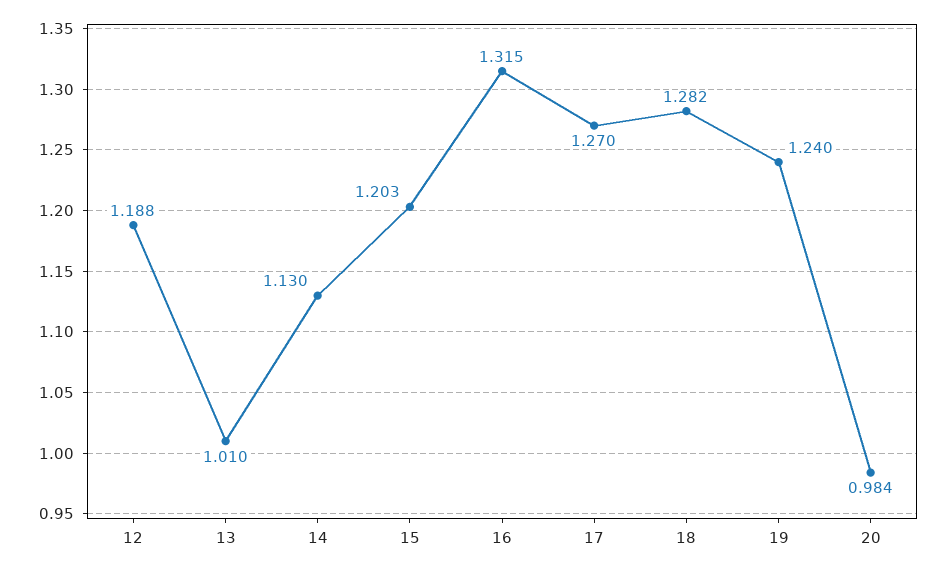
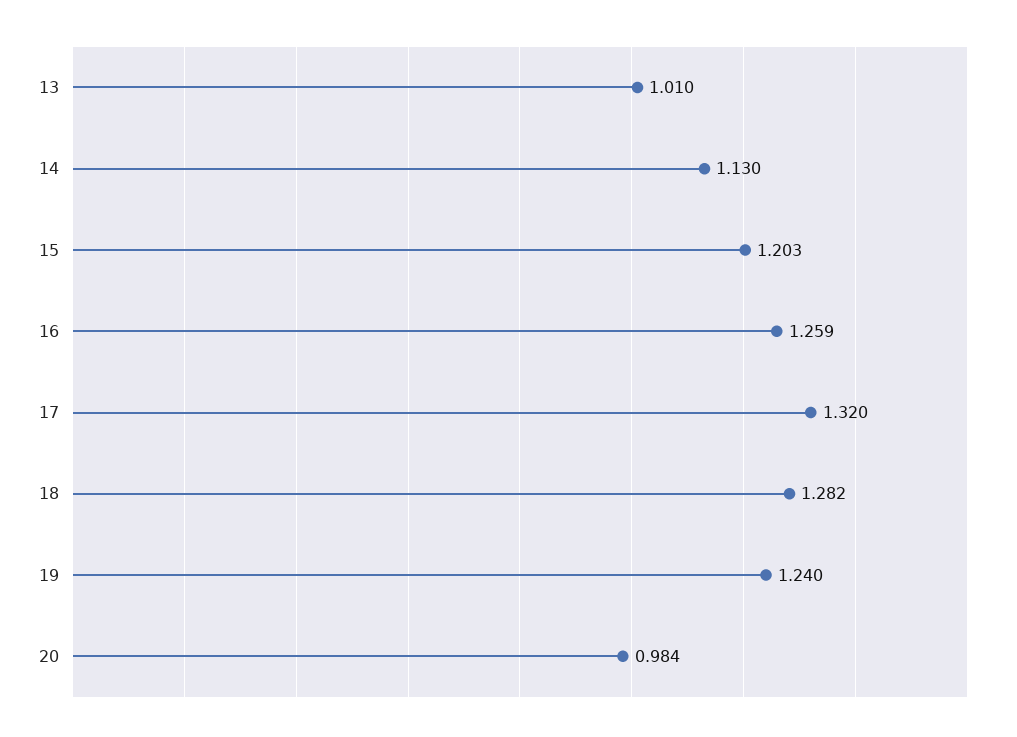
  {
-   "12": 1.188,
    "13": 1.01,
    "14": 1.13,
    "15": 1.203,
-   "16": 1.315,
+   "16": 1.259,
-   "17": 1.27,
+   "17": 1.32,
    "18": 1.282,
    "19": 1.24,
    "20": 0.984
  }

